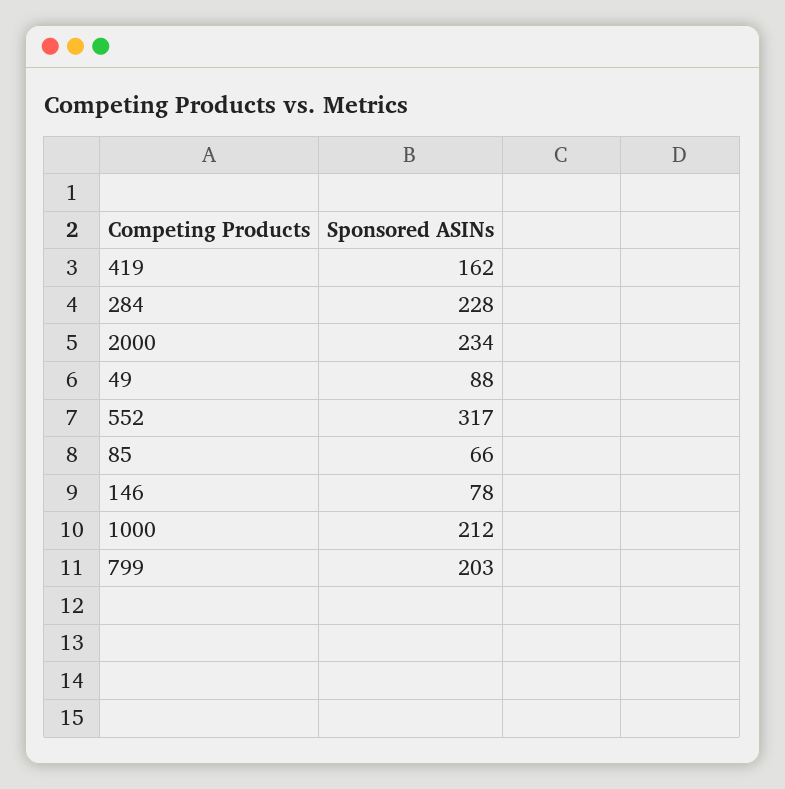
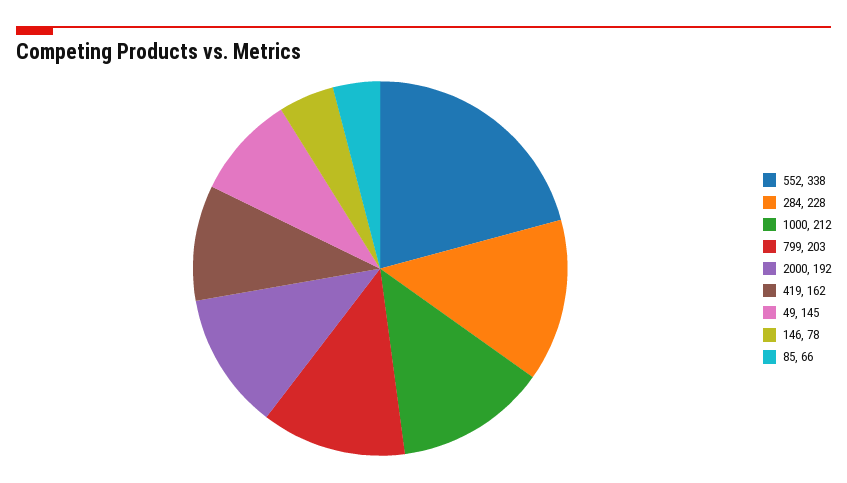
  {
    "419": 162,
    "284": 228,
-   "2000": 234,
+   "2000": 192,
-   "49": 88,
+   "49": 145,
-   "552": 317,
+   "552": 338,
    "85": 66,
    "146": 78,
    "1000": 212,
    "799": 203
  }

